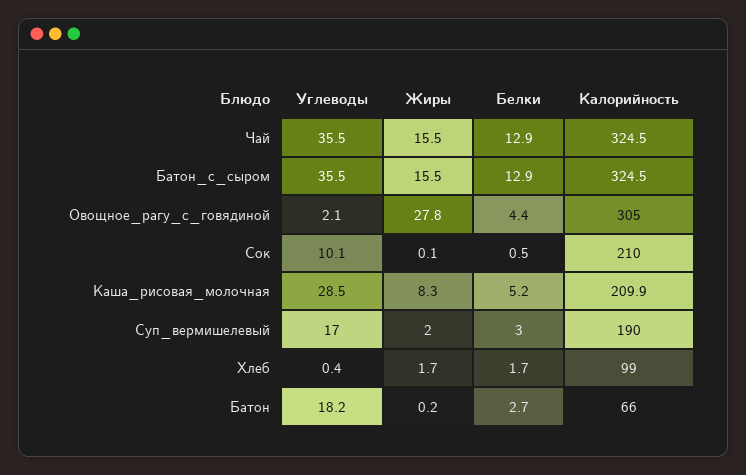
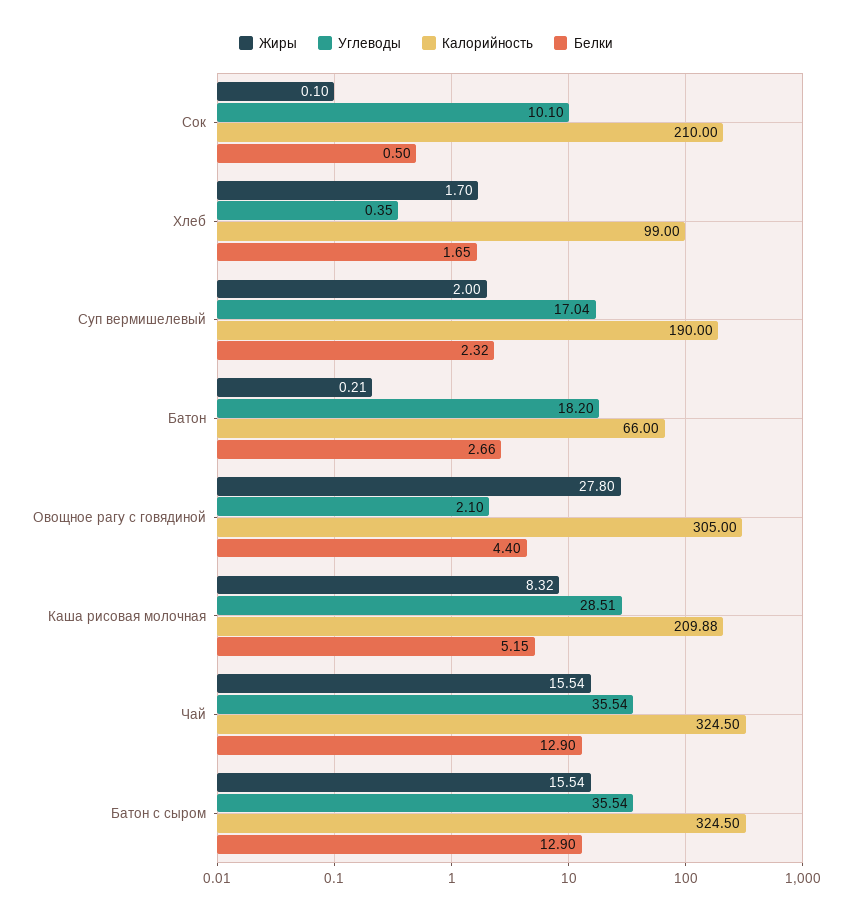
  {
    "Углеводы": {
      "Чай": 35.54,
      "Батон_с_сыром": 35.54,
      "Овощное_рагу_с_говядиной": 2.1,
      "Сок": 10.1,
      "Каша_рисовая_молочная": 28.51,
      "Суп_вермишелевый": 17.04,
      "Хлеб": 0.35,
      "Батон": 18.2
    },
    "Жиры": {
      "Чай": 15.54,
      "Батон_с_сыром": 15.54,
      "Овощное_рагу_с_говядиной": 27.8,
      "Сок": 0.1,
      "Каша_рисовая_молочная": 8.32,
      "Суп_вермишелевый": 2,
      "Хлеб": 1.7,
      "Батон": 0.21
    },
    "Белки": {
      "Чай": 12.9,
      "Батон_с_сыром": 12.9,
      "Овощное_рагу_с_говядиной": 4.4,
      "Сок": 0.5,
      "Каша_рисовая_молочная": 5.15,
-     "Суп_вермишелевый": 3,
+     "Суп_вермишелевый": 2.32,
      "Хлеб": 1.65,
      "Батон": 2.66
    },
    "Калорийность": {
      "Чай": 324.5,
      "Батон_с_сыром": 324.5,
      "Овощное_рагу_с_говядиной": 305,
      "Сок": 210,
      "Каша_рисовая_молочная": 209.88,
      "Суп_вермишелевый": 190,
      "Хлеб": 99,
      "Батон": 66
    }
  }

